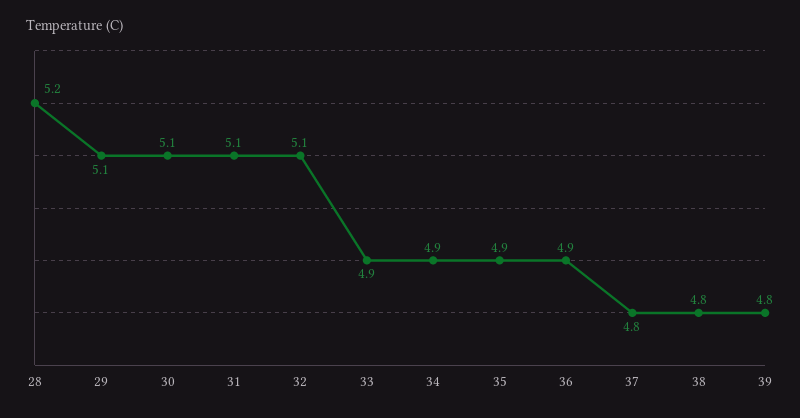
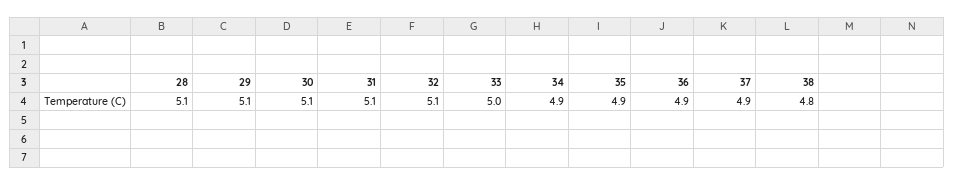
  {
-   "28": 5.2,
+   "28": 5.1,
    "29": 5.1,
    "30": 5.1,
    "31": 5.1,
    "32": 5.1,
-   "33": 4.9,
+   "33": 5,
    "34": 4.9,
    "35": 4.9,
    "36": 4.9,
-   "37": 4.8,
+   "37": 4.9,
-   "38": 4.8,
+   "38": 4.8
-   "39": 4.8
  }

